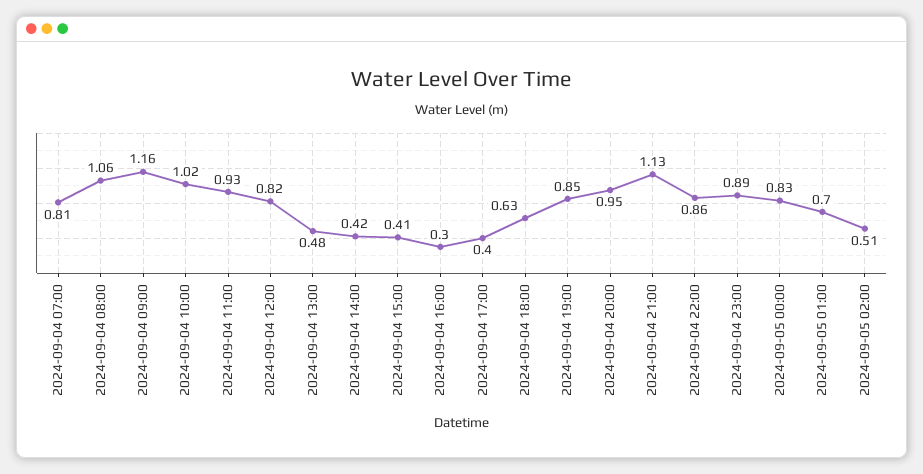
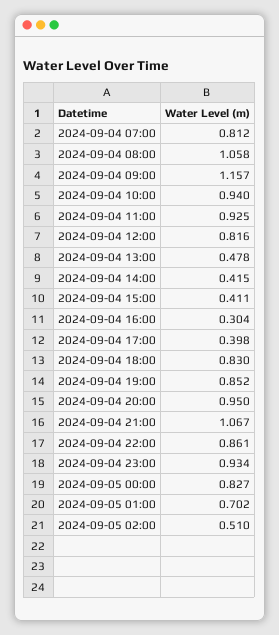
  {
    "2024-09-04 07:00": 0.812,
    "2024-09-04 08:00": 1.058,
    "2024-09-04 09:00": 1.157,
-   "2024-09-04 10:00": 1.02,
+   "2024-09-04 10:00": 0.94,
    "2024-09-04 11:00": 0.925,
    "2024-09-04 12:00": 0.816,
    "2024-09-04 13:00": 0.478,
    "2024-09-04 14:00": 0.415,
    "2024-09-04 15:00": 0.411,
    "2024-09-04 16:00": 0.304,
    "2024-09-04 17:00": 0.398,
-   "2024-09-04 18:00": 0.63,
+   "2024-09-04 18:00": 0.83,
    "2024-09-04 19:00": 0.852,
    "2024-09-04 20:00": 0.95,
-   "2024-09-04 21:00": 1.13,
+   "2024-09-04 21:00": 1.067,
    "2024-09-04 22:00": 0.861,
-   "2024-09-04 23:00": 0.89,
+   "2024-09-04 23:00": 0.934,
    "2024-09-05 00:00": 0.827,
    "2024-09-05 01:00": 0.702,
    "2024-09-05 02:00": 0.51
  }

